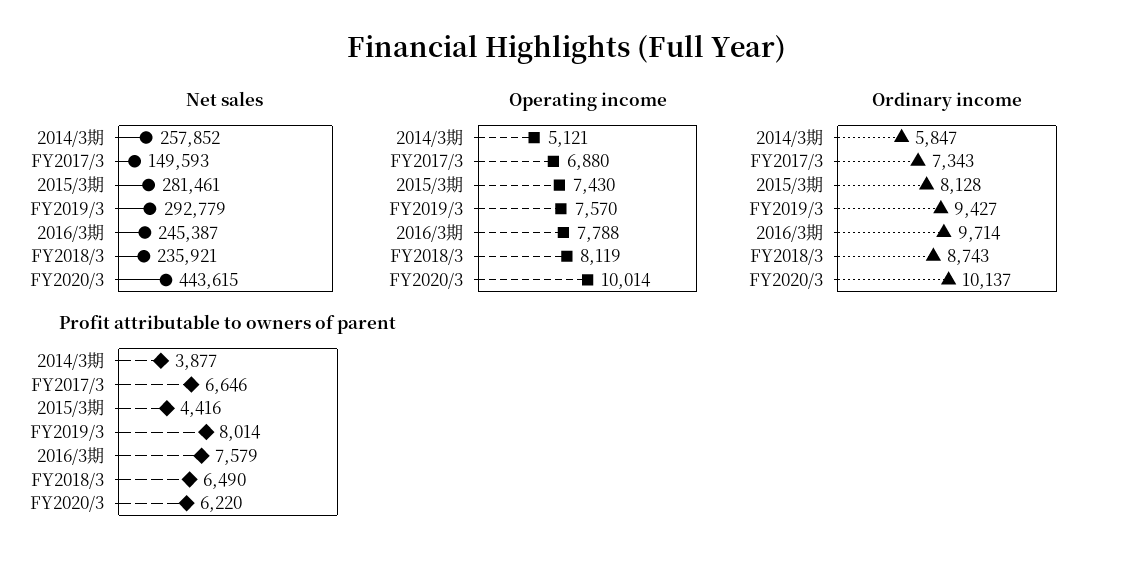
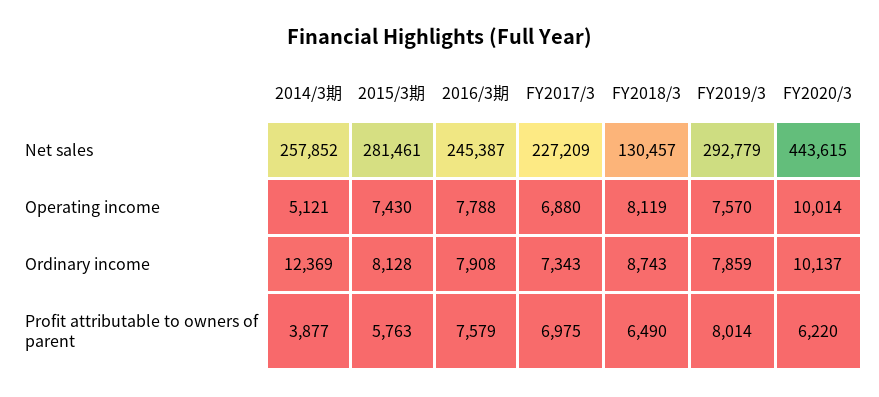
  {
    "Net sales": {
      "2014/3期": 257852,
-     "FY2017/3": 149593,
+     "FY2017/3": 227209,
      "2015/3期": 281461,
      "FY2019/3": 292779,
      "2016/3期": 245387,
-     "FY2018/3": 235921,
+     "FY2018/3": 130457,
      "FY2020/3": 443615
    },
    "Operating income": {
      "2014/3期": 5121,
      "FY2017/3": 6880,
      "2015/3期": 7430,
      "FY2019/3": 7570,
      "2016/3期": 7788,
      "FY2018/3": 8119,
      "FY2020/3": 10014
    },
    "Ordinary income": {
-     "2014/3期": 5847,
+     "2014/3期": 12369,
      "FY2017/3": 7343,
      "2015/3期": 8128,
-     "FY2019/3": 9427,
+     "FY2019/3": 7859,
-     "2016/3期": 9714,
+     "2016/3期": 7908,
      "FY2018/3": 8743,
      "FY2020/3": 10137
    },
    "Profit attributable to owners of parent": {
      "2014/3期": 3877,
-     "FY2017/3": 6646,
+     "FY2017/3": 6975,
-     "2015/3期": 4416,
+     "2015/3期": 5763,
      "FY2019/3": 8014,
      "2016/3期": 7579,
      "FY2018/3": 6490,
      "FY2020/3": 6220
    }
  }

